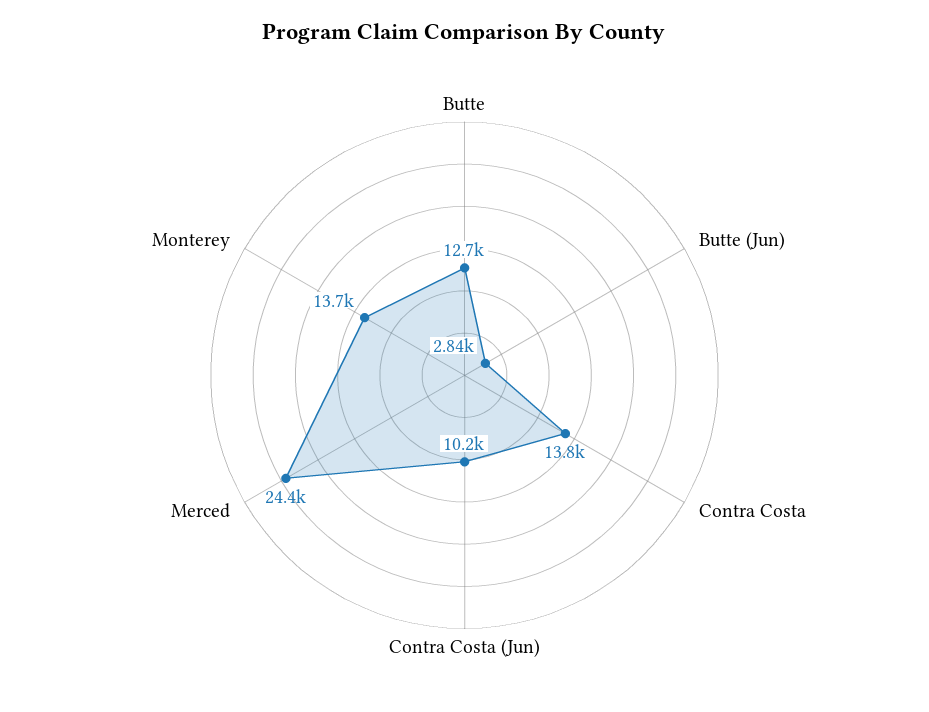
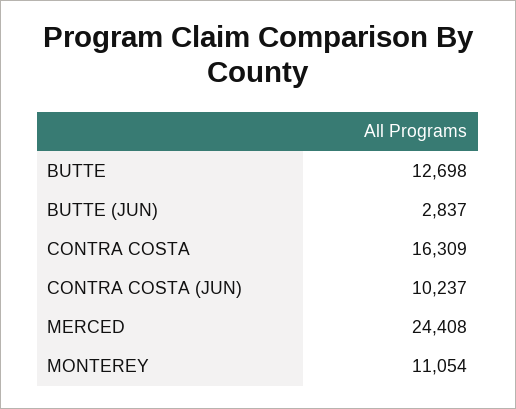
  {
    "Butte": 12698,
    "Butte (Jun)": 2837,
-   "Contra Costa": 13800,
+   "Contra Costa": 16309,
    "Contra Costa (Jun)": 10237,
    "Merced": 24408,
-   "Monterey": 13700
+   "Monterey": 11054
  }

